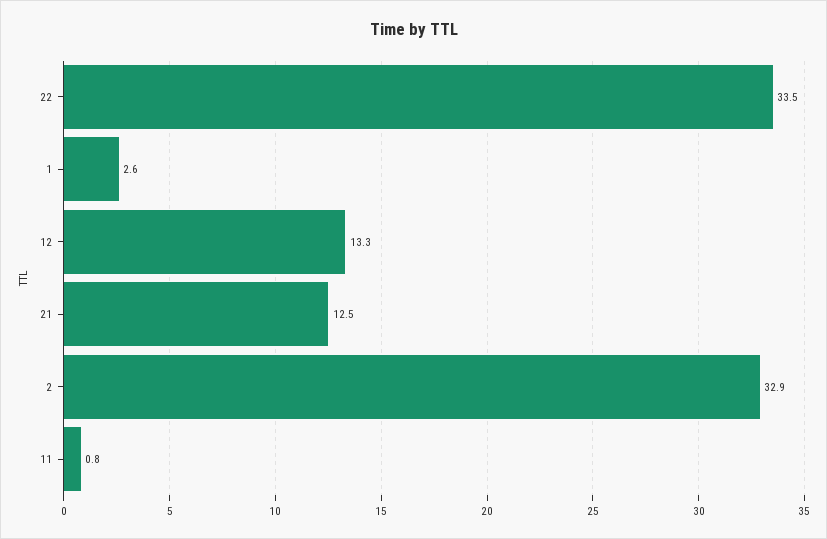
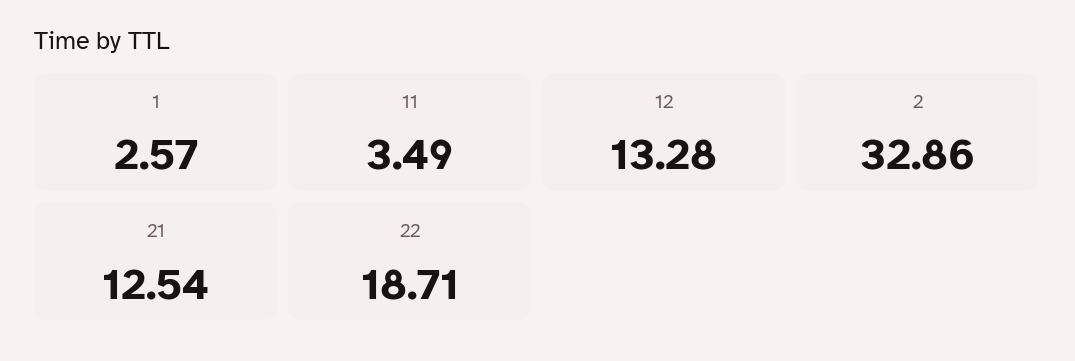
  {
-   "22": 33.5,
+   "22": 18.71,
    "1": 2.57,
    "12": 13.28,
    "21": 12.54,
    "2": 32.86,
-   "11": 0.8
+   "11": 3.49
  }

